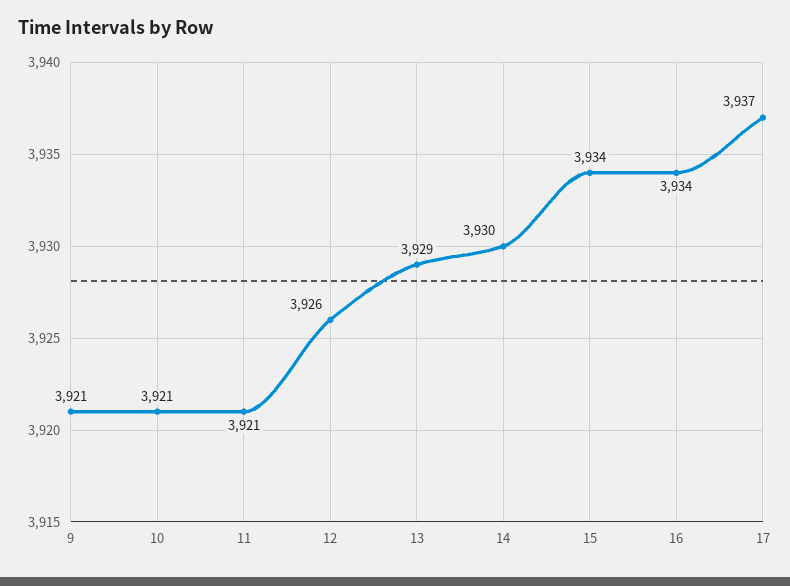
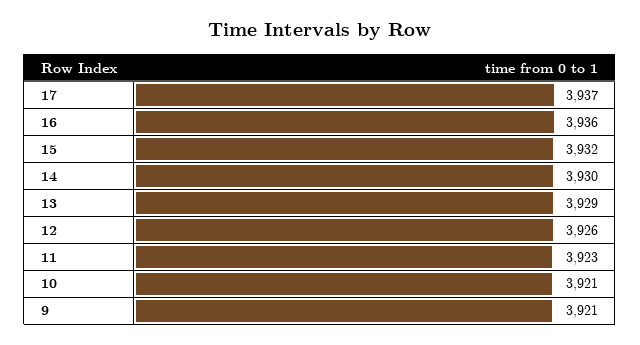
  {
    "9": 3921,
    "10": 3921,
-   "11": 3921,
+   "11": 3923,
    "12": 3926,
    "13": 3929,
    "14": 3930,
-   "15": 3934,
+   "15": 3932,
-   "16": 3934,
+   "16": 3936,
    "17": 3937
  }

